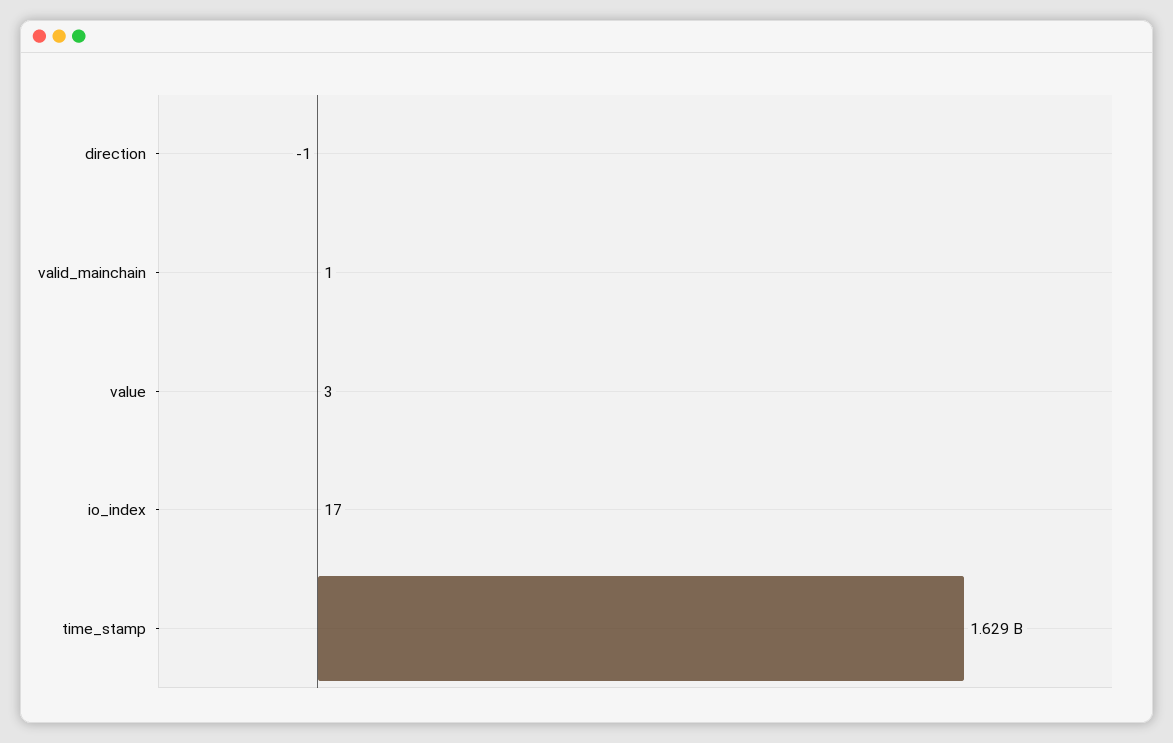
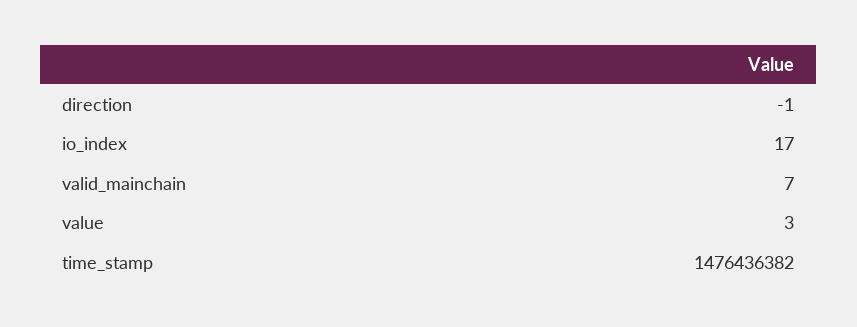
  {
    "direction": -1,
-   "valid_mainchain": 1,
+   "valid_mainchain": 7,
    "value": 3,
    "io_index": 17,
-   "time_stamp": 1629000000
+   "time_stamp": 1476436382
  }

